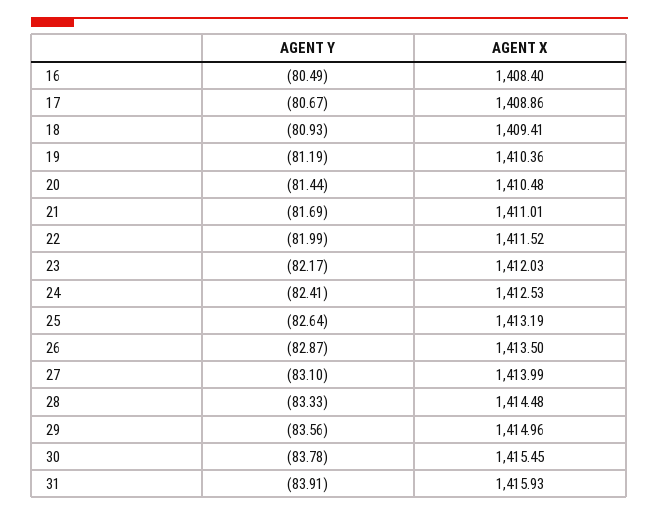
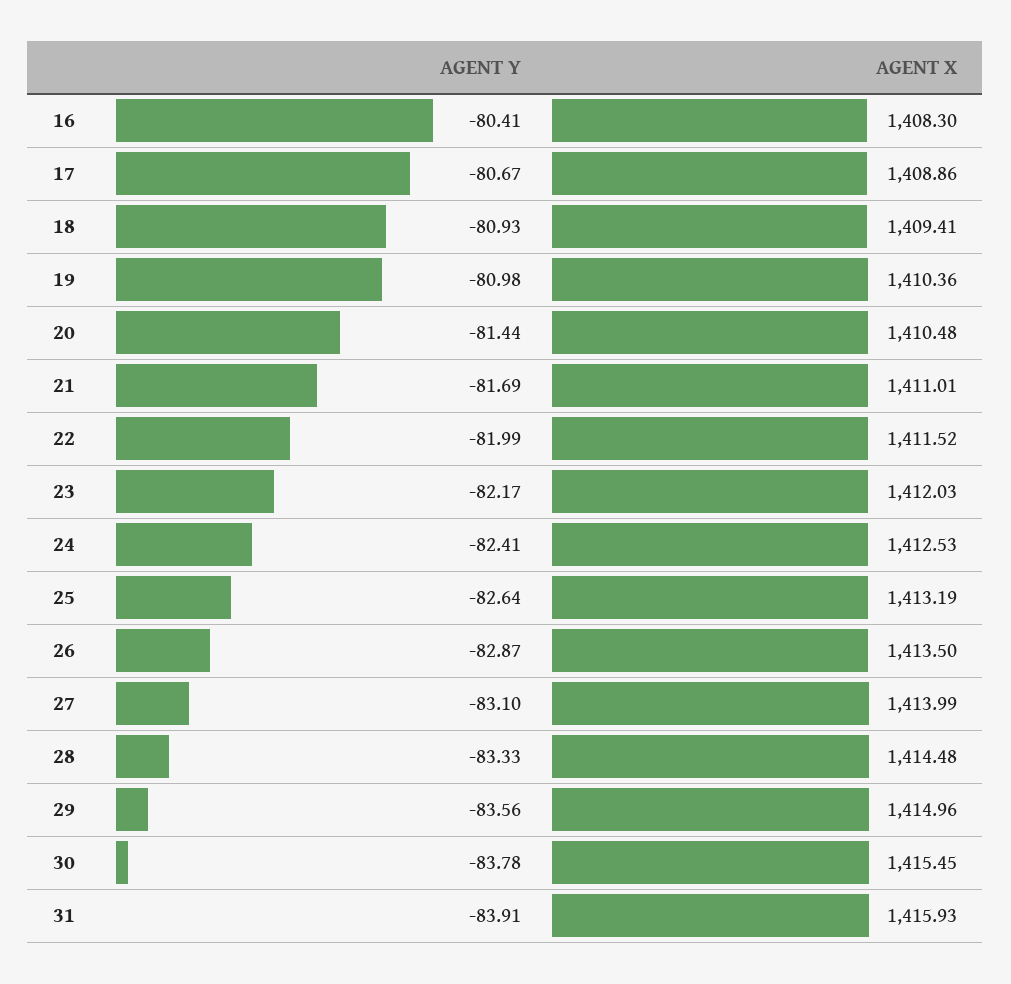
  {
    "AGENT Y": {
-     "16": -80.49,
+     "16": -80.41,
      "17": -80.67,
      "18": -80.93,
-     "19": -81.19,
+     "19": -80.98,
      "20": -81.44,
      "21": -81.69,
      "22": -81.99,
      "23": -82.17,
      "24": -82.41,
      "25": -82.64,
      "26": -82.87,
      "27": -83.1,
      "28": -83.33,
      "29": -83.56,
      "30": -83.78,
      "31": -83.91
    },
    "AGENT X": {
-     "16": 1408.4,
+     "16": 1408.3,
      "17": 1408.86,
      "18": 1409.41,
      "19": 1410.36,
      "20": 1410.48,
      "21": 1411.01,
      "22": 1411.52,
      "23": 1412.03,
      "24": 1412.53,
      "25": 1413.19,
      "26": 1413.5,
      "27": 1413.99,
      "28": 1414.48,
      "29": 1414.96,
      "30": 1415.45,
      "31": 1415.93
    }
  }

